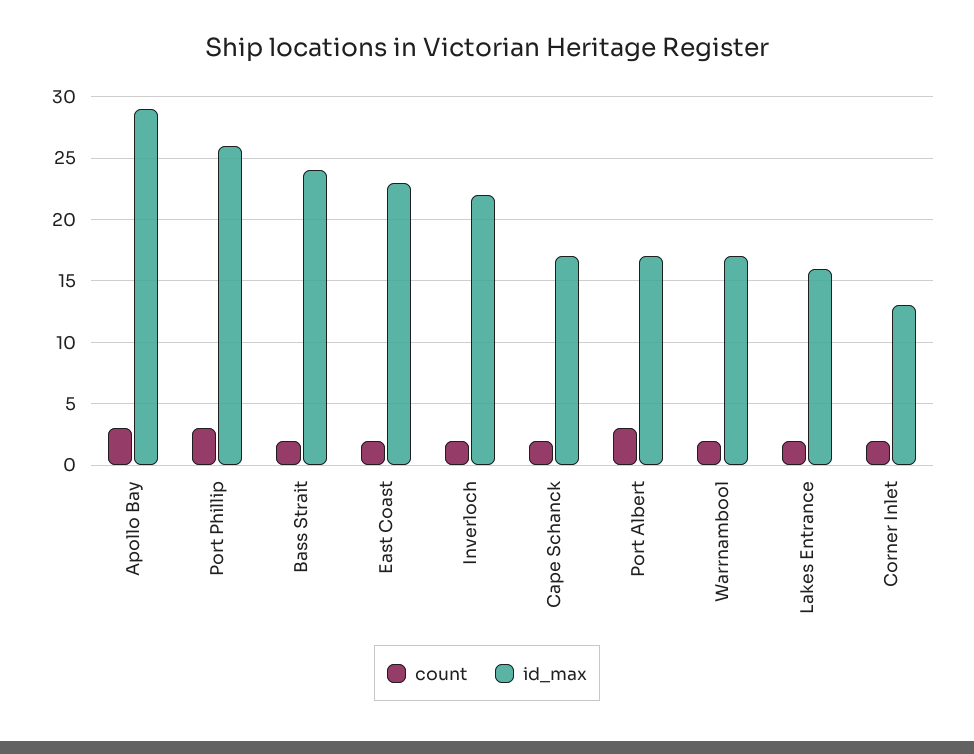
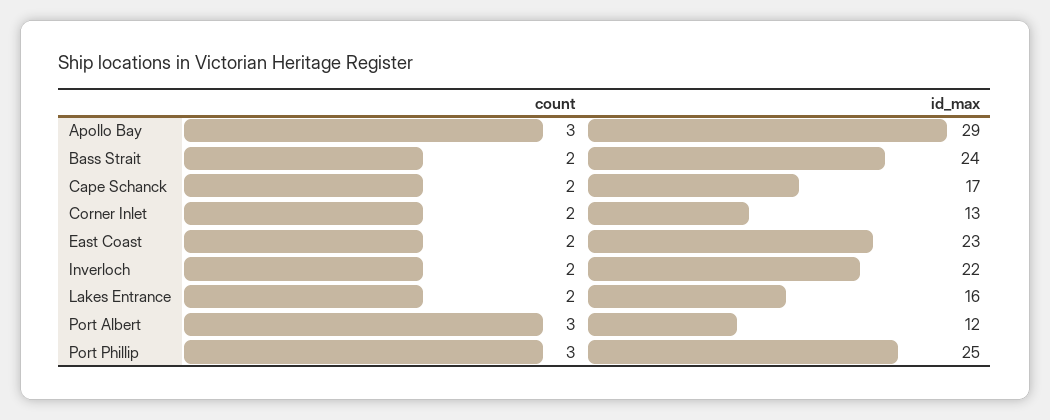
  {
    "count": {
      "Apollo Bay": 3,
      "Port Phillip": 3,
      "Bass Strait": 2,
      "East Coast": 2,
      "Inverloch": 2,
      "Cape Schanck": 2,
      "Port Albert": 3,
-     "Warrnambool": 2,
      "Lakes Entrance": 2,
      "Corner Inlet": 2
    },
    "id_max": {
      "Apollo Bay": 29,
-     "Port Phillip": 26,
+     "Port Phillip": 25,
      "Bass Strait": 24,
      "East Coast": 23,
      "Inverloch": 22,
      "Cape Schanck": 17,
-     "Port Albert": 17,
+     "Port Albert": 12,
-     "Warrnambool": 17,
      "Lakes Entrance": 16,
      "Corner Inlet": 13
    }
  }

